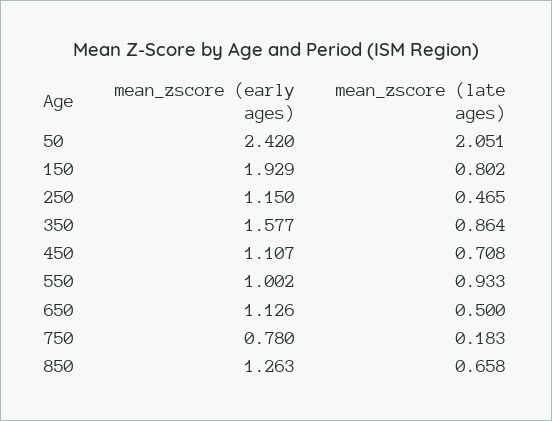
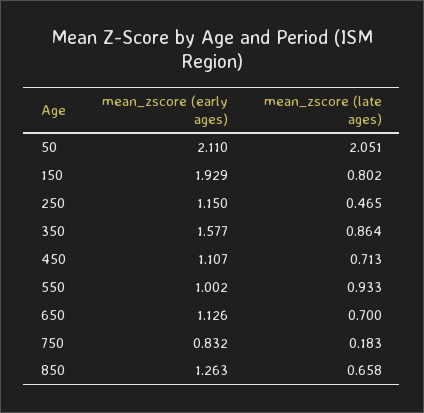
  {
    "mean_zscore (early ages)": {
-     "50": 2.42,
+     "50": 2.11,
      "150": 1.929,
      "250": 1.15,
      "350": 1.577,
      "450": 1.107,
      "550": 1.002,
      "650": 1.126,
-     "750": 0.78,
+     "750": 0.832,
      "850": 1.263
    },
    "mean_zscore (late ages)": {
      "50": 2.051,
      "150": 0.802,
      "250": 0.465,
      "350": 0.864,
-     "450": 0.708,
+     "450": 0.713,
      "550": 0.933,
-     "650": 0.5,
+     "650": 0.7,
      "750": 0.183,
      "850": 0.658
    }
  }

